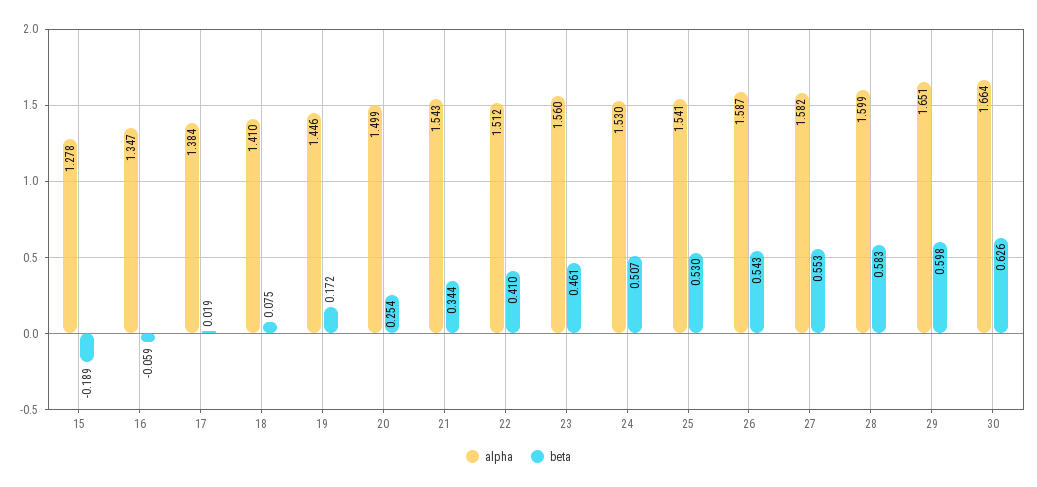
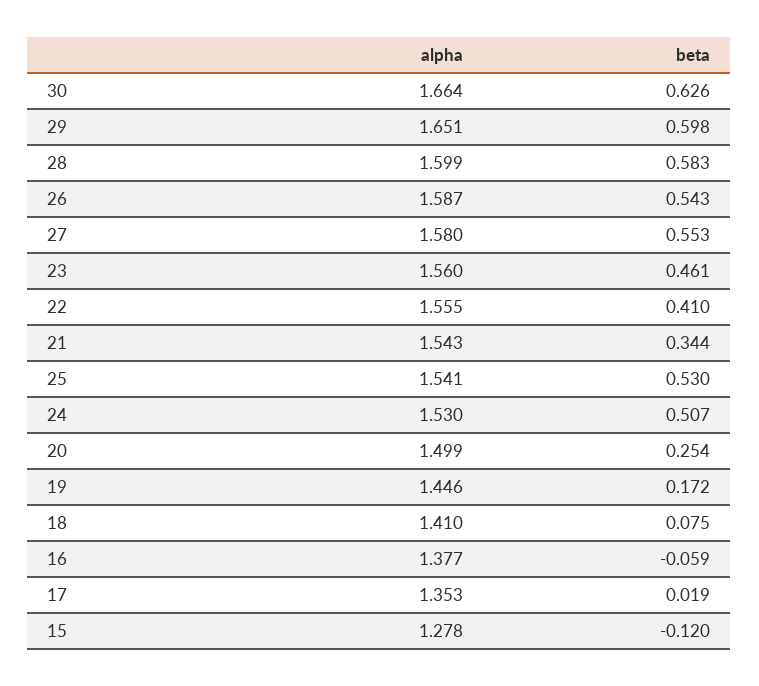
  {
    "alpha": {
      "15": 1.278,
-     "16": 1.347,
+     "16": 1.377,
-     "17": 1.384,
+     "17": 1.353,
      "18": 1.41,
      "19": 1.446,
      "20": 1.499,
      "21": 1.543,
-     "22": 1.512,
+     "22": 1.555,
      "23": 1.56,
      "24": 1.53,
      "25": 1.541,
      "26": 1.587,
-     "27": 1.582,
+     "27": 1.58,
      "28": 1.599,
      "29": 1.651,
      "30": 1.664
    },
    "beta": {
-     "15": -0.189,
+     "15": -0.12,
      "16": -0.059,
      "17": 0.019,
      "18": 0.075,
      "19": 0.172,
      "20": 0.254,
      "21": 0.344,
      "22": 0.41,
      "23": 0.461,
      "24": 0.507,
      "25": 0.53,
      "26": 0.543,
      "27": 0.553,
      "28": 0.583,
      "29": 0.598,
      "30": 0.626
    }
  }

